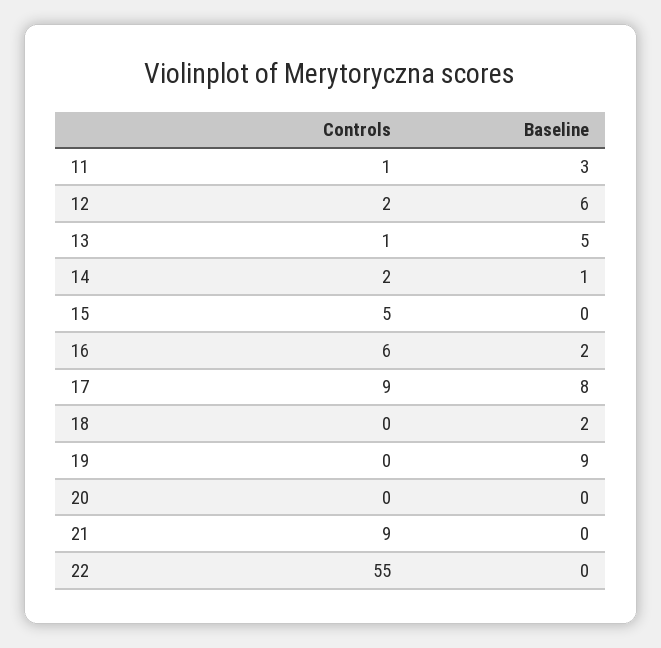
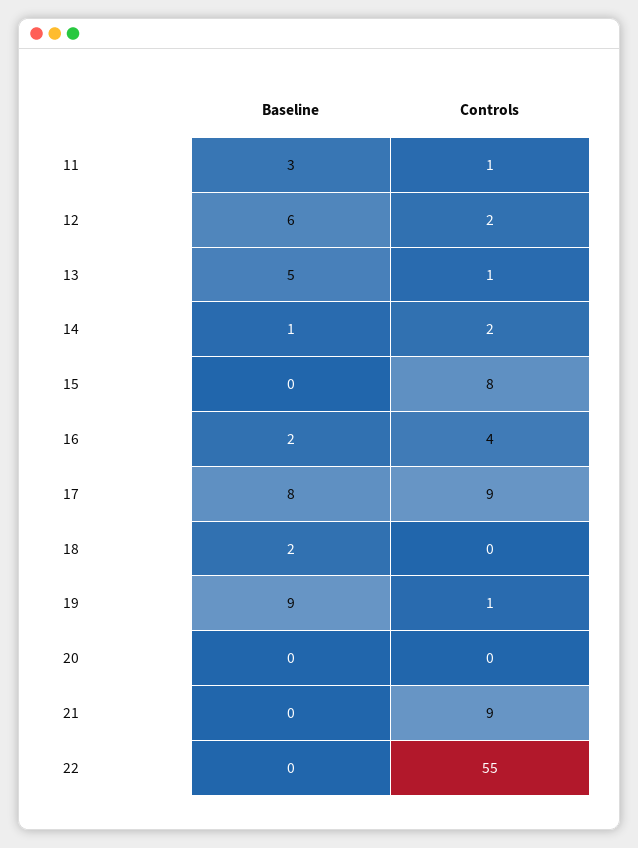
  {
    "Controls": {
      "11": 1,
      "12": 2,
      "13": 1,
      "14": 2,
-     "15": 5,
+     "15": 8,
-     "16": 6,
+     "16": 4,
      "17": 9,
      "18": 0,
-     "19": 0,
+     "19": 1,
      "20": 0,
      "21": 9,
      "22": 55
    },
    "Baseline": {
      "11": 3,
      "12": 6,
      "13": 5,
      "14": 1,
      "15": 0,
      "16": 2,
      "17": 8,
      "18": 2,
      "19": 9,
      "20": 0,
      "21": 0,
      "22": 0
    }
  }

